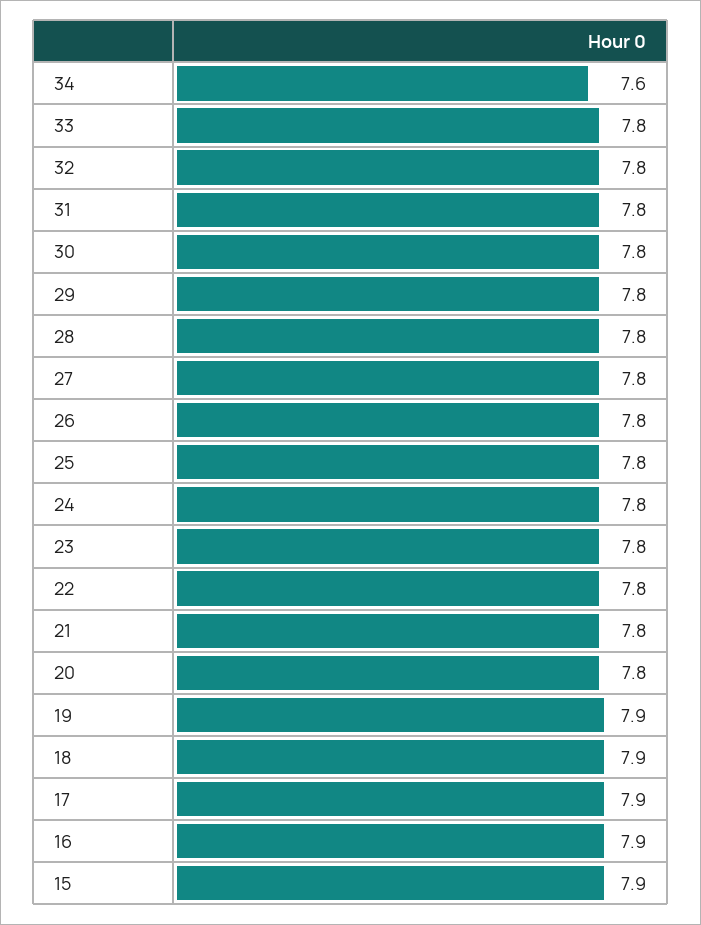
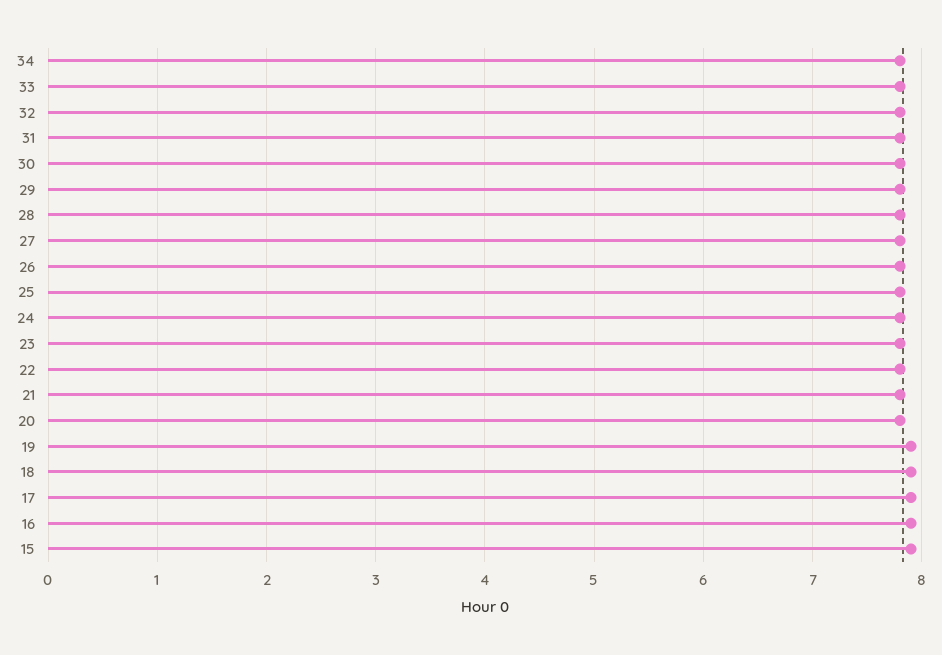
  {
-   "34": 7.6,
+   "34": 7.8,
    "33": 7.8,
    "32": 7.8,
    "31": 7.8,
    "30": 7.8,
    "29": 7.8,
    "28": 7.8,
    "27": 7.8,
    "26": 7.8,
    "25": 7.8,
    "24": 7.8,
    "23": 7.8,
    "22": 7.8,
    "21": 7.8,
    "20": 7.8,
    "19": 7.9,
    "18": 7.9,
    "17": 7.9,
    "16": 7.9,
    "15": 7.9
  }

